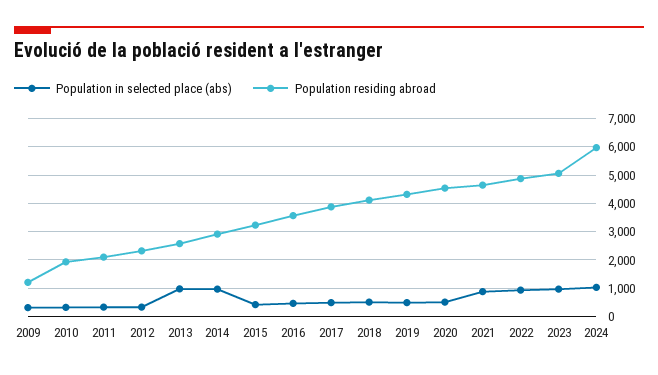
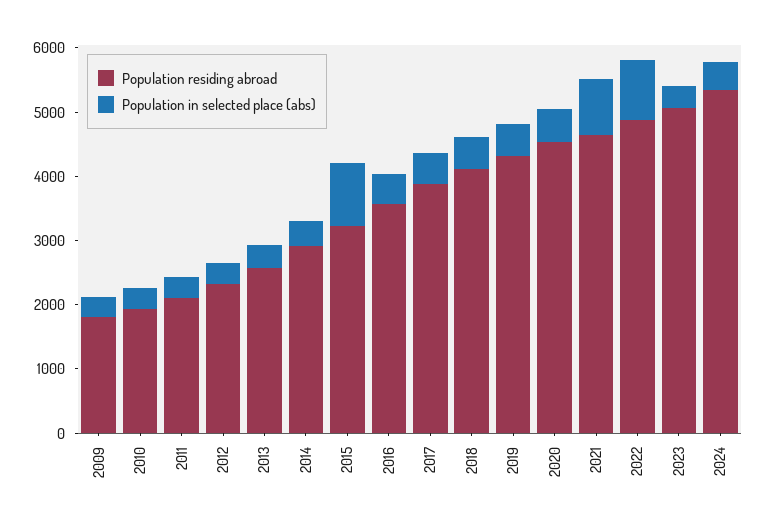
  {
    "Population in selected place (abs)": {
      "2009": 400,
      "2010": 400,
      "2011": 400,
      "2012": 400,
-     "2013": 1000,
+     "2013": 400,
-     "2014": 1000,
+     "2014": 400,
-     "2015": 500,
+     "2015": 1000,
      "2016": 400,
      "2017": 400,
      "2018": 600,
      "2019": 400,
      "2020": 600,
      "2021": 800,
      "2022": 1000,
-     "2023": 1000,
+     "2023": 400,
-     "2024": 1000
+     "2024": 400
    },
    "Population residing abroad": {
-     "2009": 1250,
+     "2009": 1800,
      "2010": 2000,
      "2011": 2000,
      "2012": 2400,
      "2013": 2600,
      "2014": 3000,
      "2015": 3200,
      "2016": 3600,
      "2017": 3800,
      "2018": 4200,
      "2019": 4400,
      "2020": 4600,
      "2021": 4600,
      "2022": 4800,
      "2023": 5000,
-     "2024": 6000
+     "2024": 5400
    }
  }

